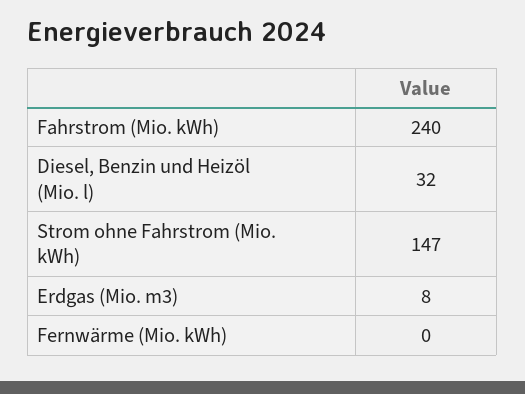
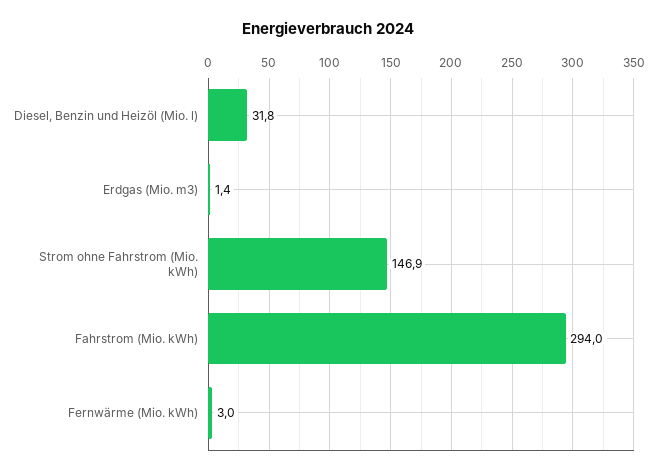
  {
-   "Fahrstrom (Mio. kWh)": 240,
+   "Fahrstrom (Mio. kWh)": 294,
    "Diesel, Benzin und Heizöl (Mio. l)": 31.8,
    "Strom ohne Fahrstrom (Mio. kWh)": 146.9,
-   "Erdgas (Mio. m3)": 8,
+   "Erdgas (Mio. m3)": 1.4,
-   "Fernwärme (Mio. kWh)": 0
+   "Fernwärme (Mio. kWh)": 3
  }

